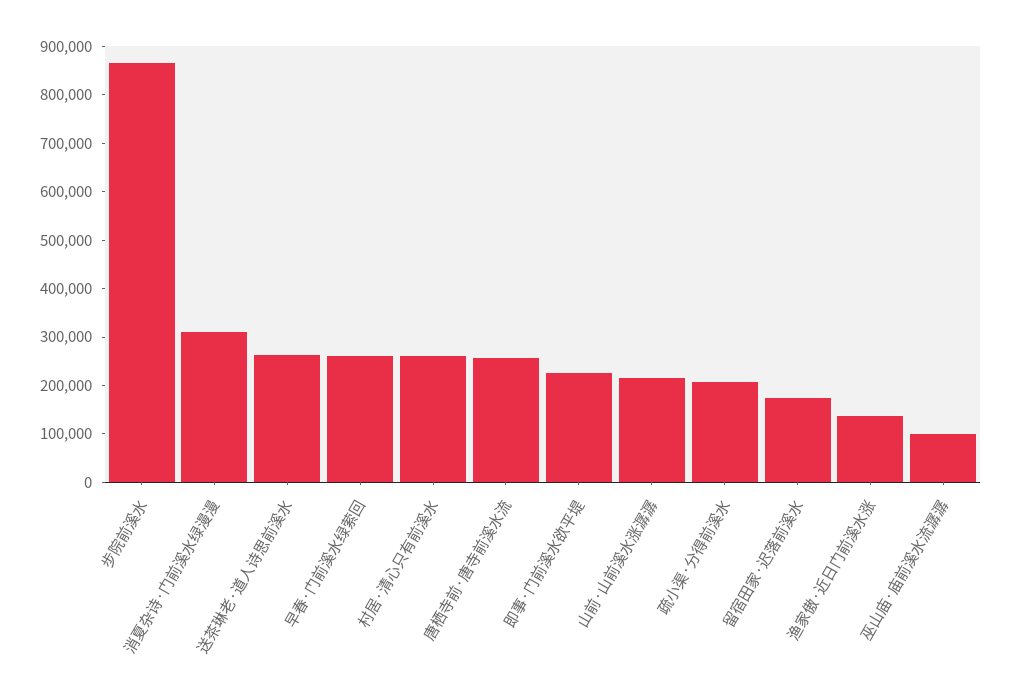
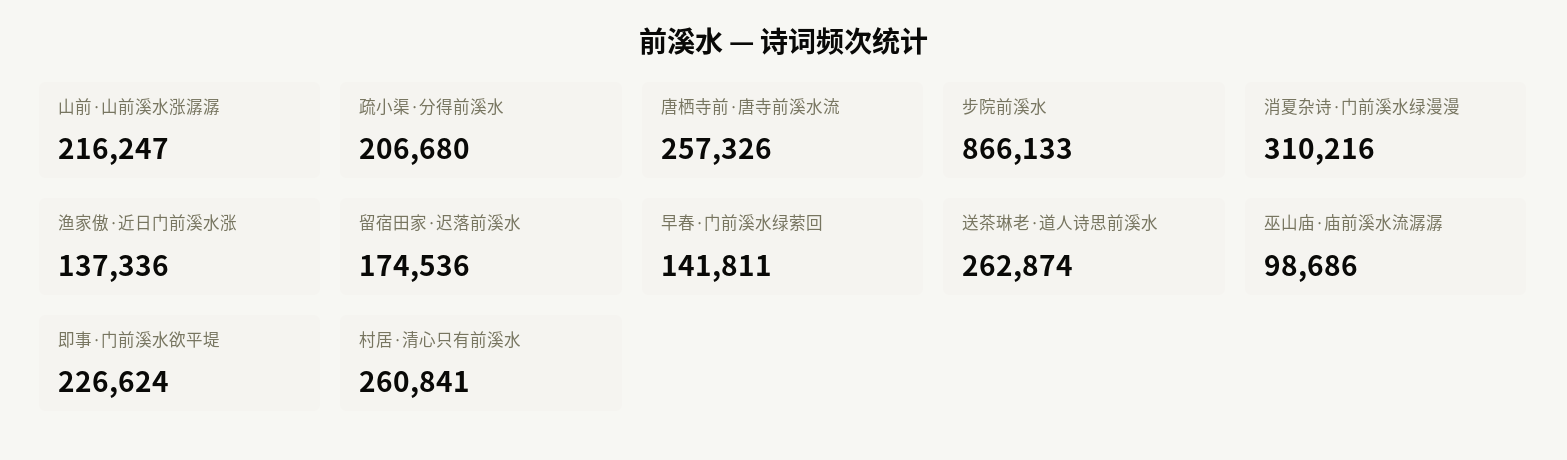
  {
    "步院前溪水": 866133,
    "消夏杂诗·门前溪水绿漫漫": 310216,
    "送茶琳老·道人诗思前溪水": 262874,
-   "早春·门前溪水绿萦回": 260000,
+   "早春·门前溪水绿萦回": 141811,
    "村居·清心只有前溪水": 260841,
    "唐栖寺前·唐寺前溪水流": 257326,
    "即事·门前溪水欲平堤": 226624,
    "山前·山前溪水涨潺潺": 216247,
    "疏小渠·分得前溪水": 206680,
    "留宿田家·迟落前溪水": 174536,
    "渔家傲·近日门前溪水涨": 137336,
    "巫山庙·庙前溪水流潺潺": 98686
  }

